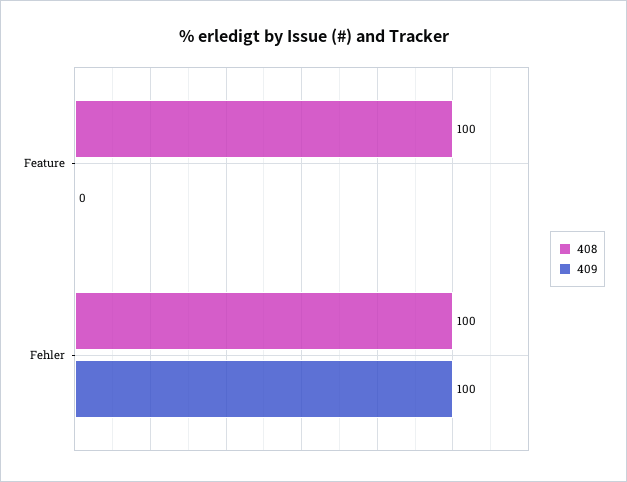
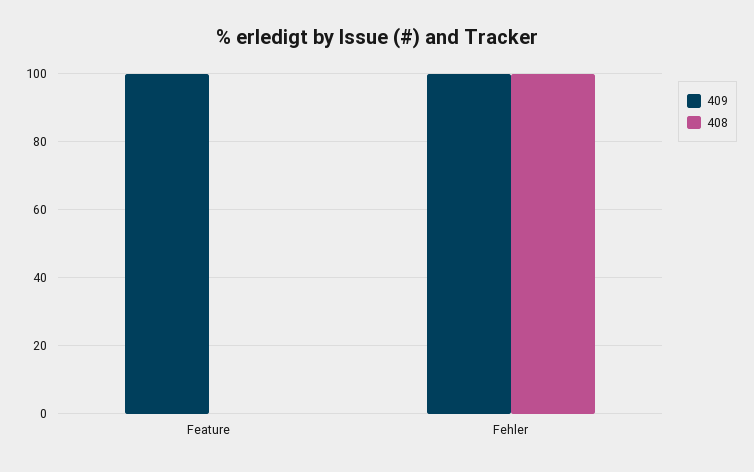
  {
    "408": {
-     "Feature": 100,
+     "Feature": 0,
      "Fehler": 100
    },
    "409": {
-     "Feature": 0,
+     "Feature": 100,
      "Fehler": 100
    }
  }

